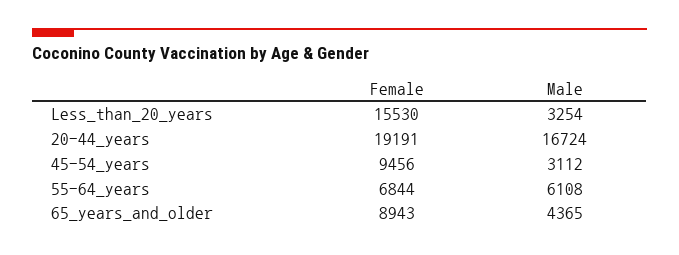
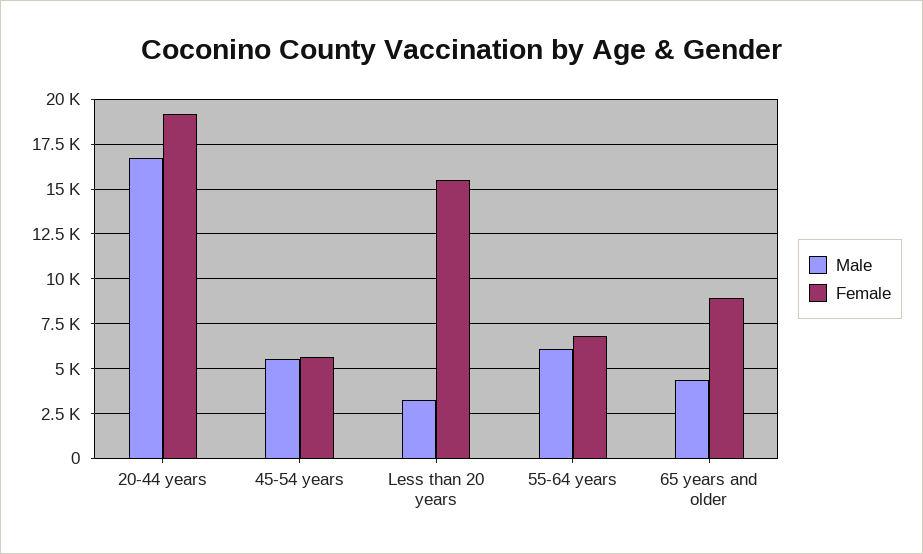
  {
    "Female": {
      "Less_than_20_years": 15530,
      "20-44_years": 19191,
-     "45-54_years": 9456,
+     "45-54_years": 5500,
      "55-64_years": 6844,
      "65_years_and_older": 8943
    },
    "Male": {
      "Less_than_20_years": 3254,
      "20-44_years": 16724,
-     "45-54_years": 3112,
+     "45-54_years": 5500,
      "55-64_years": 6108,
      "65_years_and_older": 4365
    }
  }

